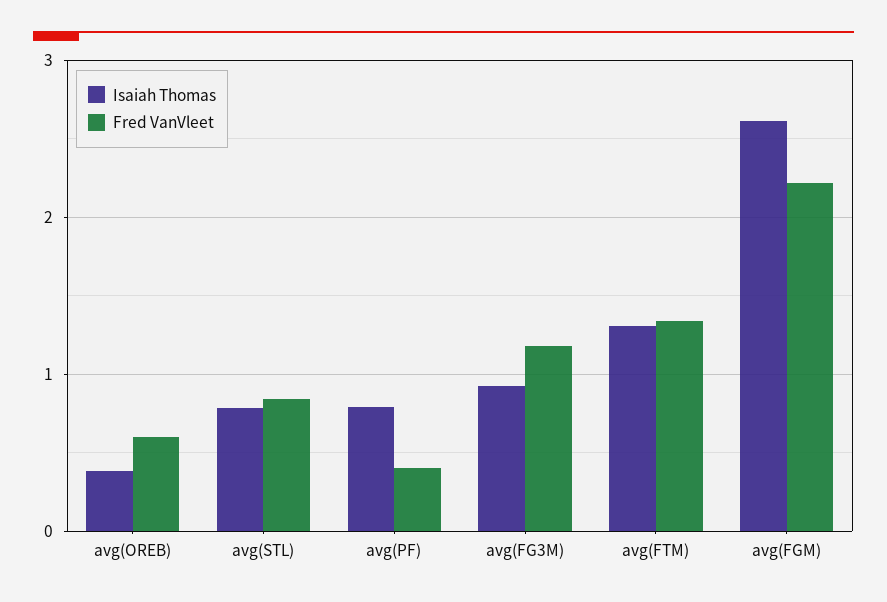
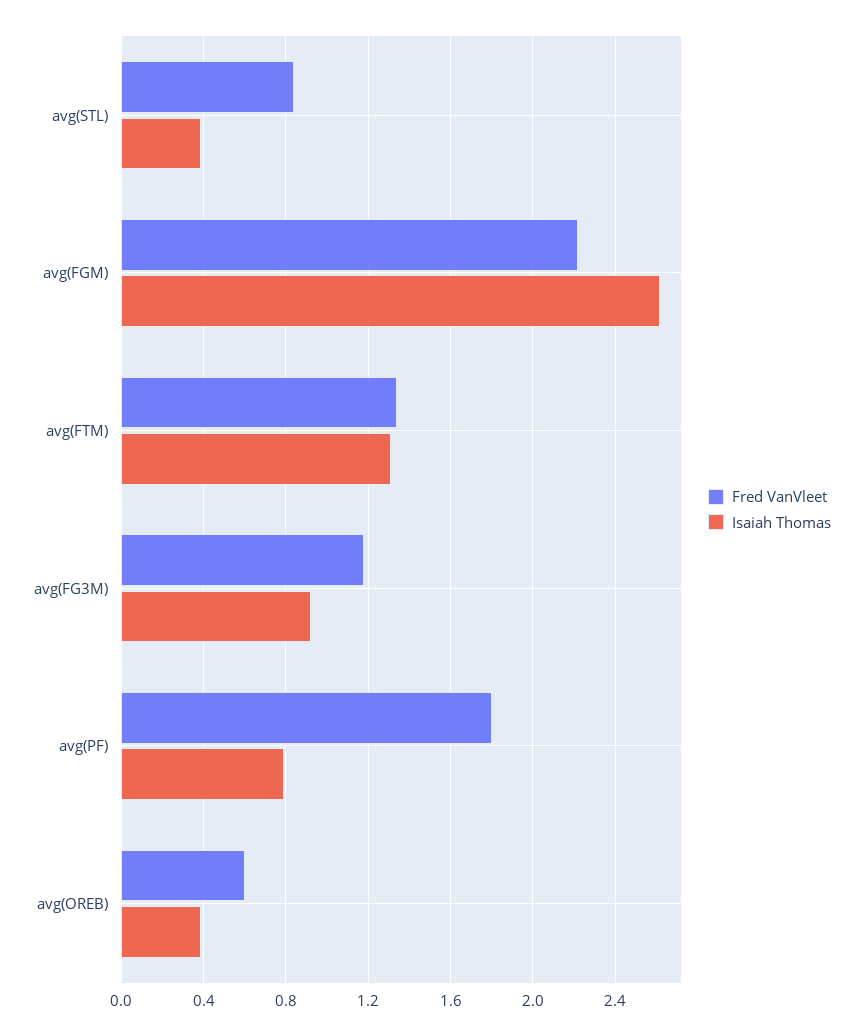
  {
    "Isaiah Thomas": {
      "avg(OREB)": 0.4,
-     "avg(STL)": 0.8,
+     "avg(STL)": 0.4,
      "avg(PF)": 0.8,
      "avg(FG3M)": 0.9,
      "avg(FTM)": 1.3,
      "avg(FGM)": 2.6
    },
    "Fred VanVleet": {
      "avg(OREB)": 0.6,
      "avg(STL)": 0.85,
-     "avg(PF)": 0.4,
+     "avg(PF)": 1.8,
      "avg(FG3M)": 1.2,
      "avg(FTM)": 1.35,
      "avg(FGM)": 2.2
    }
  }

